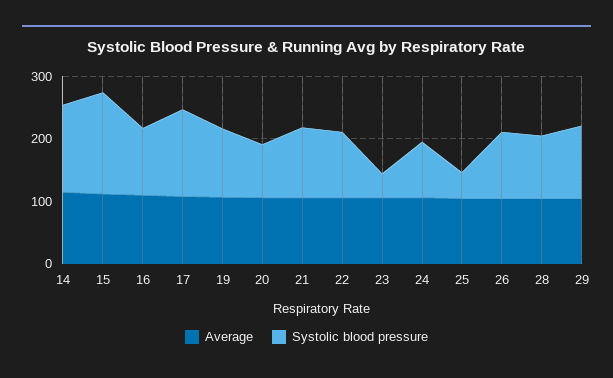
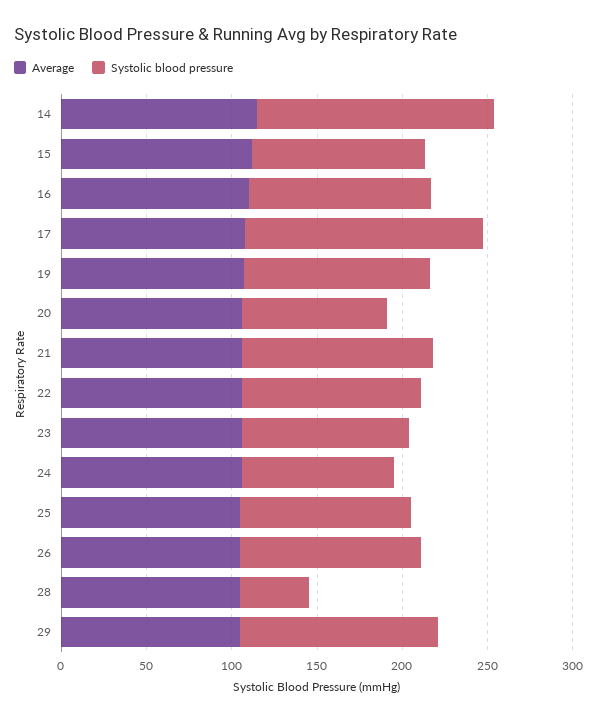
  {
    "Average": {
      "14": 120,
      "15": 110,
      "16": 110,
      "17": 110,
      "19": 110,
      "20": 110,
      "21": 110,
      "22": 110,
      "23": 110,
      "24": 110,
      "25": 110,
      "26": 110,
      "28": 110,
      "29": 110
    },
    "Systolic blood pressure": {
      "14": 140,
-     "15": 160,
+     "15": 100,
      "16": 110,
      "17": 140,
      "19": 110,
      "20": 90,
      "21": 110,
      "22": 110,
-     "23": 40,
+     "23": 100,
      "24": 90,
-     "25": 40,
+     "25": 100,
      "26": 110,
-     "28": 100,
+     "28": 40,
      "29": 120
    }
  }

